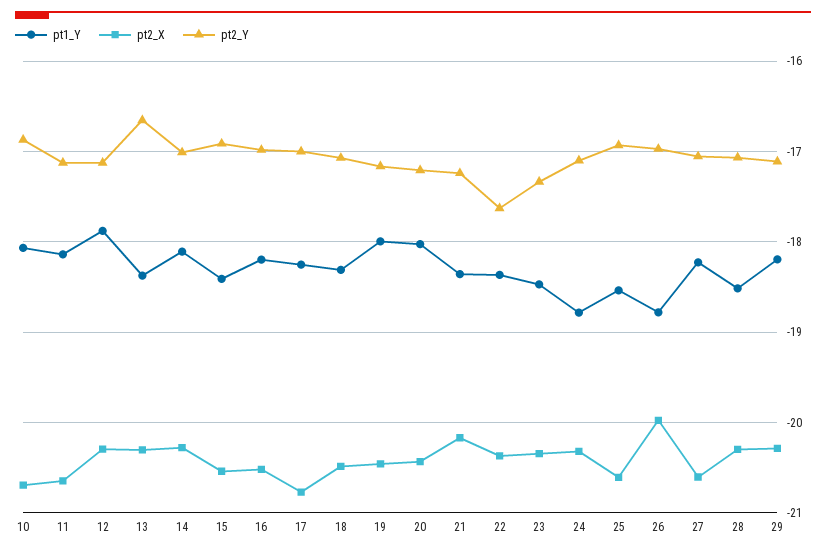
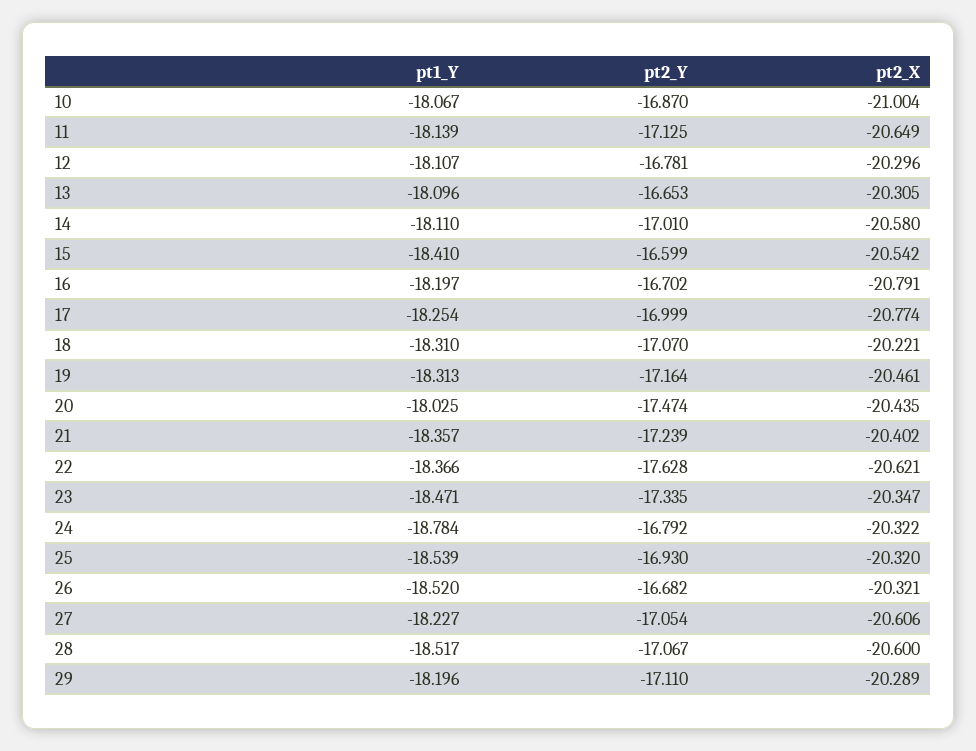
  {
    "pt1_Y": {
      "10": -18.067,
      "11": -18.139,
-     "12": -17.9,
+     "12": -18.107,
-     "13": -18.4,
+     "13": -18.096,
      "14": -18.11,
      "15": -18.41,
      "16": -18.197,
      "17": -18.254,
      "18": -18.31,
-     "19": -18,
+     "19": -18.313,
      "20": -18.025,
      "21": -18.357,
      "22": -18.366,
      "23": -18.471,
      "24": -18.784,
      "25": -18.539,
-     "26": -18.8,
+     "26": -18.52,
      "27": -18.227,
      "28": -18.517,
      "29": -18.196
    },
    "pt2_X": {
-     "10": -20.7,
+     "10": -21.004,
      "11": -20.649,
      "12": -20.296,
      "13": -20.305,
-     "14": -20.3,
+     "14": -20.58,
      "15": -20.542,
-     "16": -20.5,
+     "16": -20.791,
      "17": -20.774,
-     "18": -20.5,
+     "18": -20.221,
      "19": -20.461,
      "20": -20.435,
-     "21": -20.2,
+     "21": -20.402,
-     "22": -20.4,
+     "22": -20.621,
      "23": -20.347,
      "24": -20.322,
-     "25": -20.6,
+     "25": -20.32,
-     "26": -20,
+     "26": -20.321,
      "27": -20.606,
-     "28": -20.3,
+     "28": -20.6,
      "29": -20.289
    },
    "pt2_Y": {
      "10": -16.87,
      "11": -17.125,
-     "12": -17.1,
+     "12": -16.781,
      "13": -16.653,
      "14": -17.01,
-     "15": -16.9,
+     "15": -16.599,
-     "16": -17,
+     "16": -16.702,
      "17": -16.999,
      "18": -17.07,
      "19": -17.164,
-     "20": -17.2,
+     "20": -17.474,
      "21": -17.239,
      "22": -17.628,
      "23": -17.335,
-     "24": -17.1,
+     "24": -16.792,
      "25": -16.93,
-     "26": -17,
+     "26": -16.682,
      "27": -17.054,
      "28": -17.067,
      "29": -17.11
    }
  }

